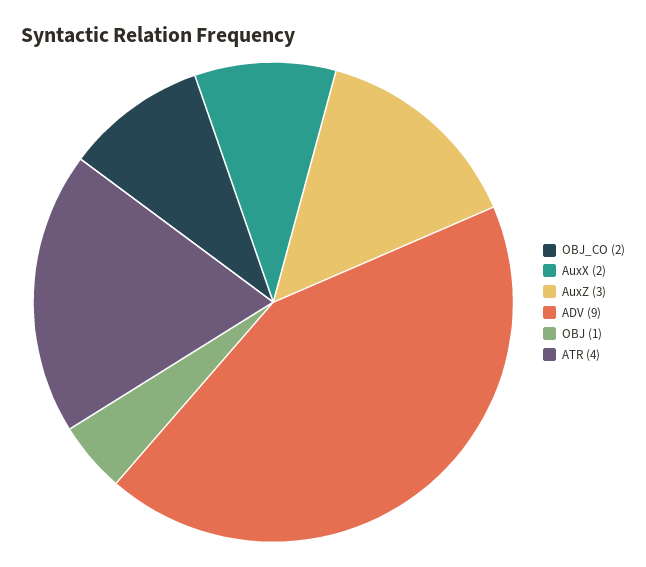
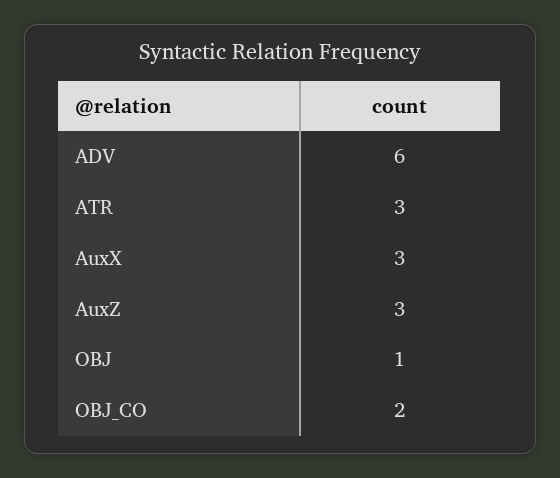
  {
    "OBJ_CO": 2,
-   "AuxX": 2,
+   "AuxX": 3,
    "AuxZ": 3,
-   "ADV": 9,
+   "ADV": 6,
    "OBJ": 1,
-   "ATR": 4
+   "ATR": 3
  }

